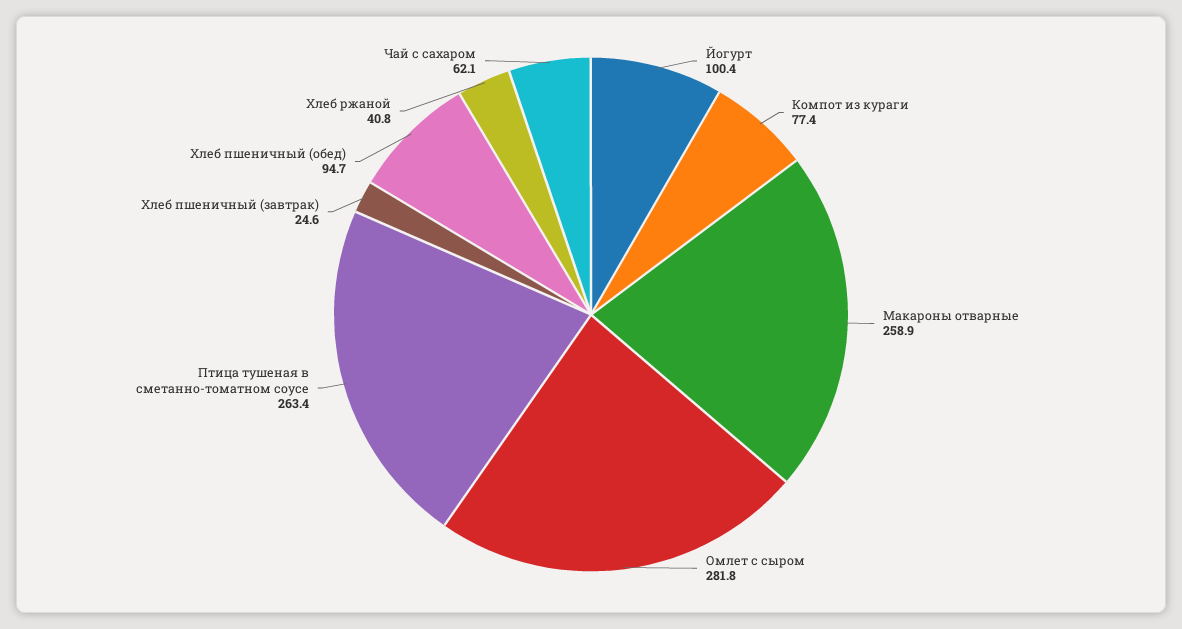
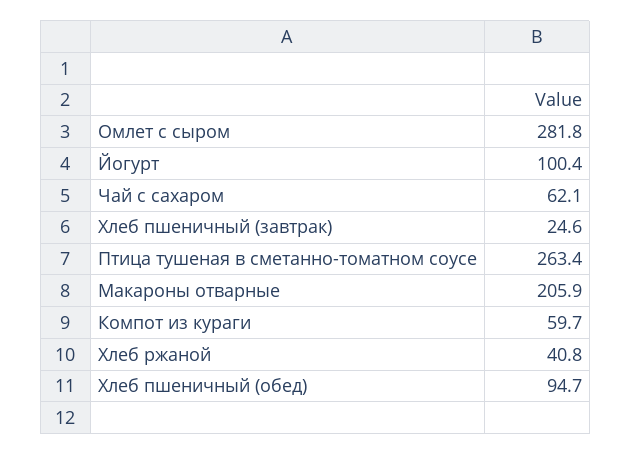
  {
    "Йогурт": 100.4,
-   "Компот из кураги": 77.4,
+   "Компот из кураги": 59.7,
-   "Макароны отварные": 258.9,
+   "Макароны отварные": 205.9,
    "Омлет с сыром": 281.8,
    "Птица тушеная в сметанно-томатном соусе": 263.4,
    "Хлеб пшеничный (завтрак)": 24.6,
    "Хлеб пшеничный (обед)": 94.7,
    "Хлеб ржаной": 40.8,
    "Чай с сахаром": 62.1
  }

